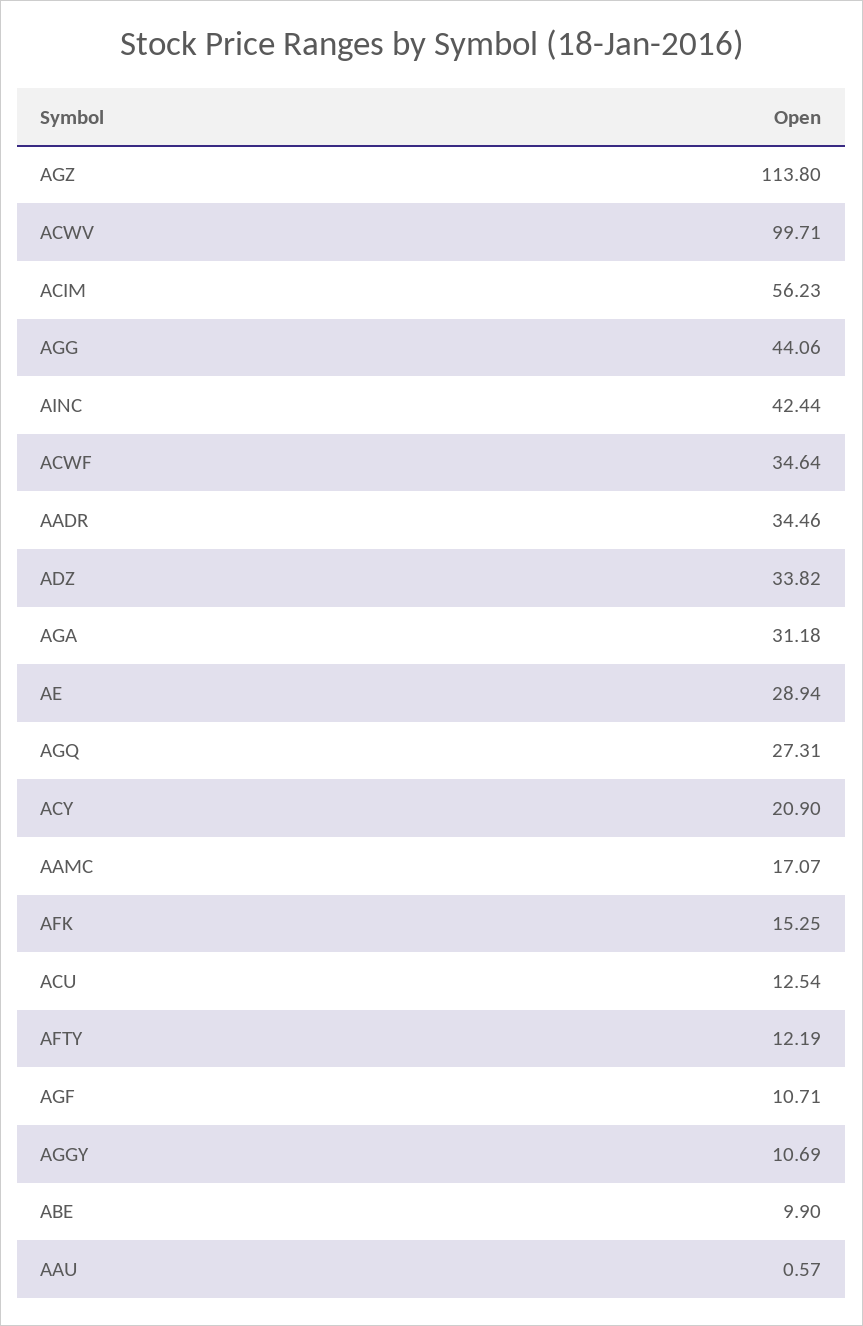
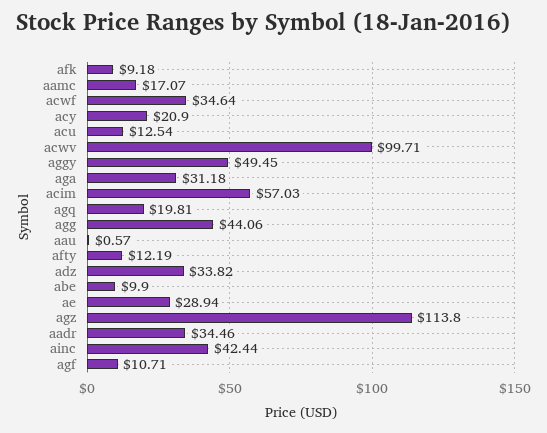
  {
    "AGZ": 113.8,
    "ACWV": 99.71,
-   "ACIM": 56.23,
+   "ACIM": 57.03,
    "AGG": 44.06,
    "AINC": 42.44,
    "ACWF": 34.64,
    "AADR": 34.46,
    "ADZ": 33.82,
    "AGA": 31.18,
    "AE": 28.94,
-   "AGQ": 27.31,
+   "AGQ": 19.81,
    "ACY": 20.9,
    "AAMC": 17.07,
-   "AFK": 15.25,
+   "AFK": 9.18,
    "ACU": 12.54,
    "AFTY": 12.19,
    "AGF": 10.71,
-   "AGGY": 10.69,
+   "AGGY": 49.45,
    "ABE": 9.9,
    "AAU": 0.57
  }

